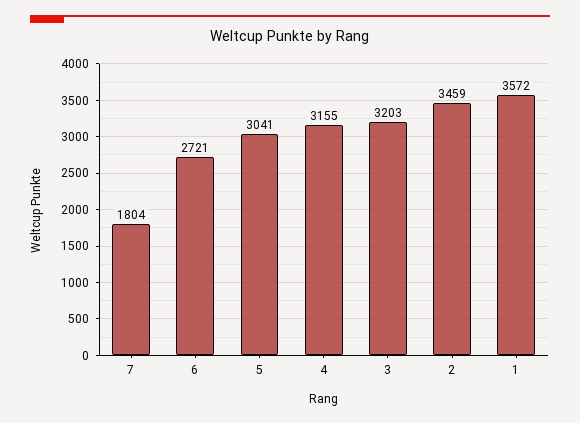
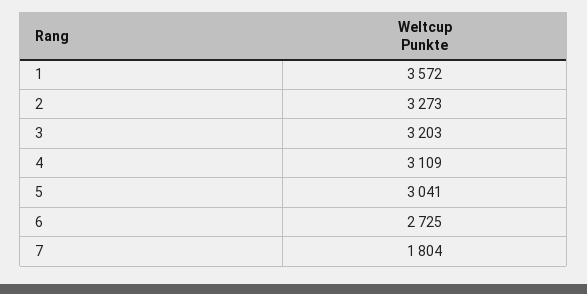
  {
    "7": 1804,
-   "6": 2721,
+   "6": 2725,
    "5": 3041,
-   "4": 3155,
+   "4": 3109,
    "3": 3203,
-   "2": 3459,
+   "2": 3273,
    "1": 3572
  }

